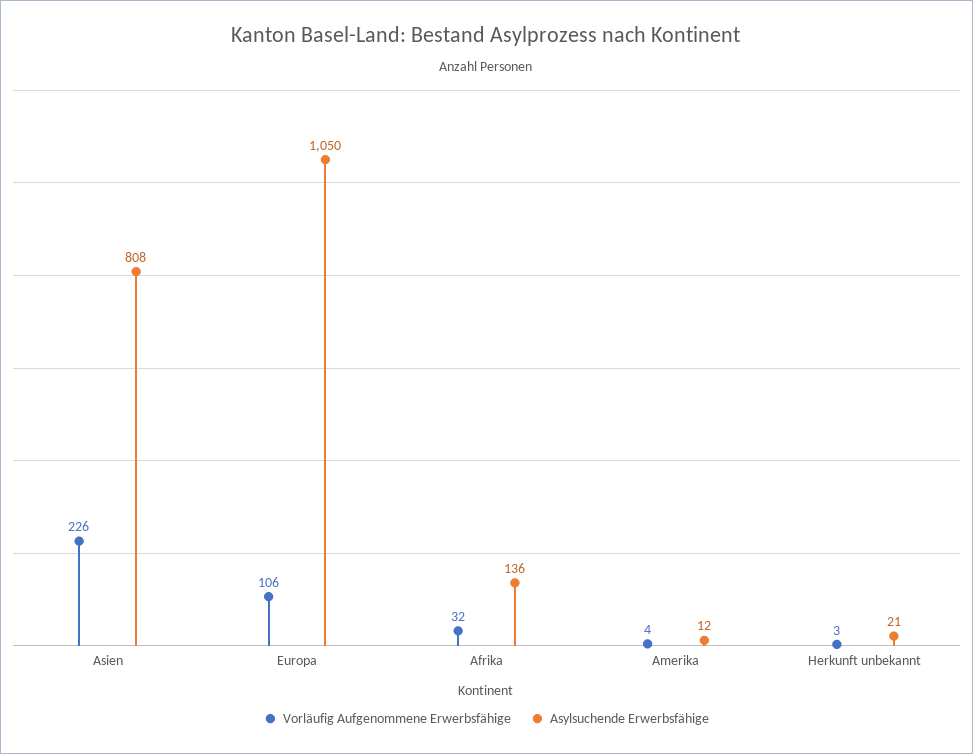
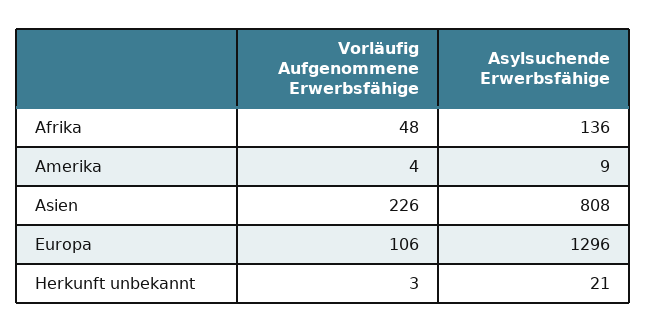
  {
    "Vorläufig Aufgenommene Erwerbsfähige": {
      "Asien": 226,
      "Europa": 106,
-     "Afrika": 32,
+     "Afrika": 48,
      "Amerika": 4,
      "Herkunft unbekannt": 3
    },
    "Asylsuchende Erwerbsfähige": {
      "Asien": 808,
-     "Europa": 1050,
+     "Europa": 1296,
      "Afrika": 136,
-     "Amerika": 12,
+     "Amerika": 9,
      "Herkunft unbekannt": 21
    }
  }

